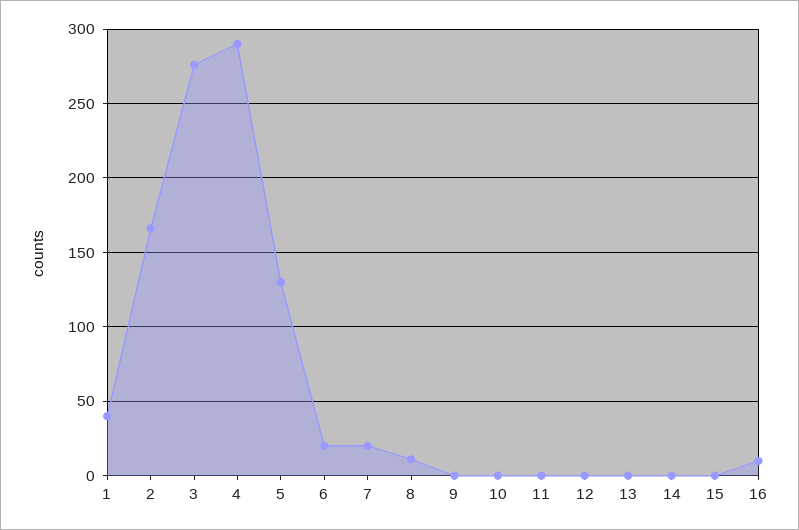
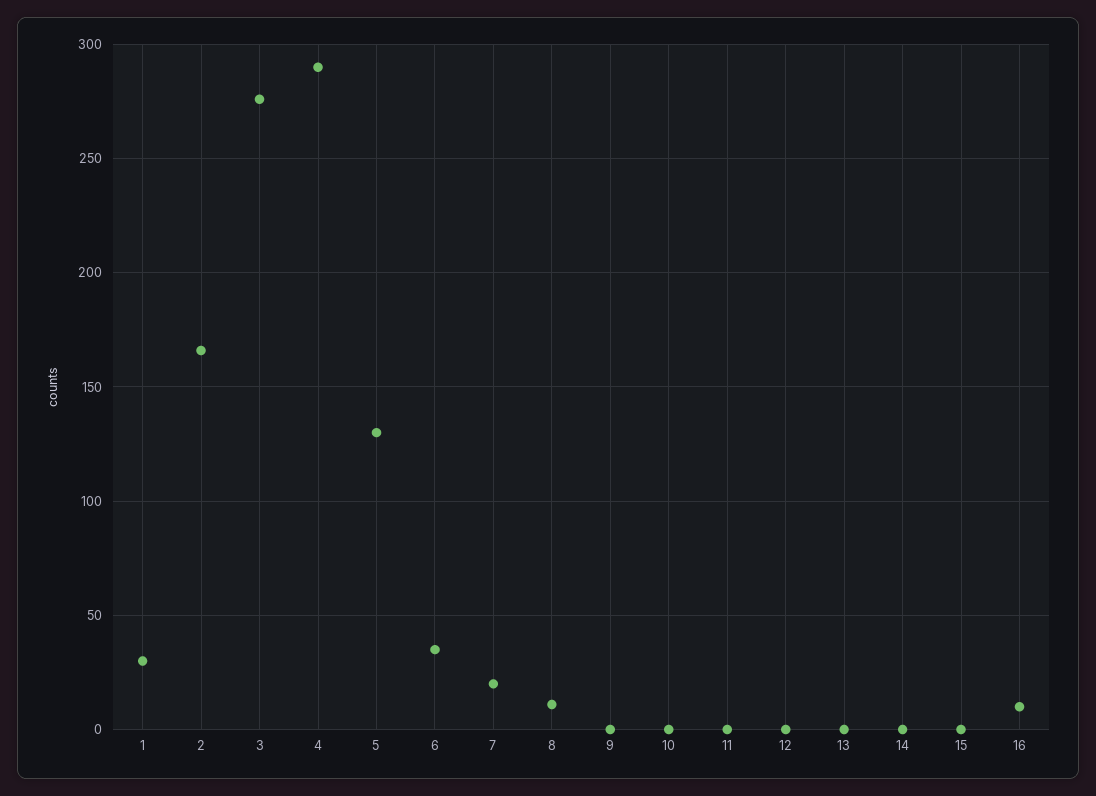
  {
-   "1": 40,
+   "1": 30,
    "2": 165,
    "3": 275,
    "4": 290,
    "5": 130,
-   "6": 20,
+   "6": 35,
    "7": 20,
    "8": 10,
    "9": 0,
    "10": 0,
    "11": 0,
    "12": 0,
    "13": 0,
    "14": 0,
    "15": 0,
    "16": 10
  }

